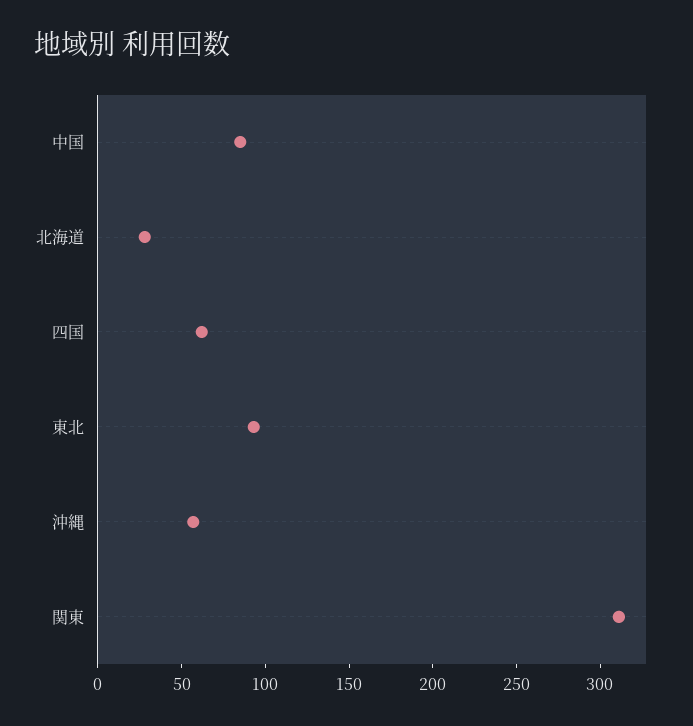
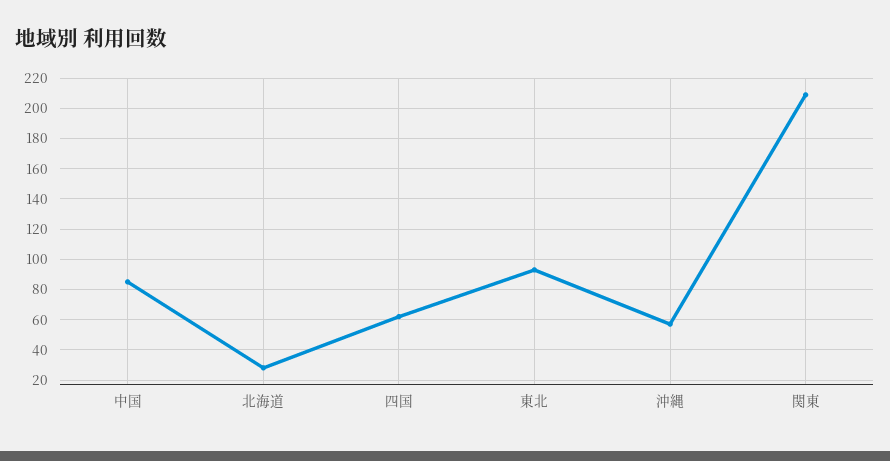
  {
    "中国": 85,
    "北海道": 30,
    "四国": 60,
    "東北": 95,
    "沖縄": 55,
-   "関東": 310
+   "関東": 210
  }

